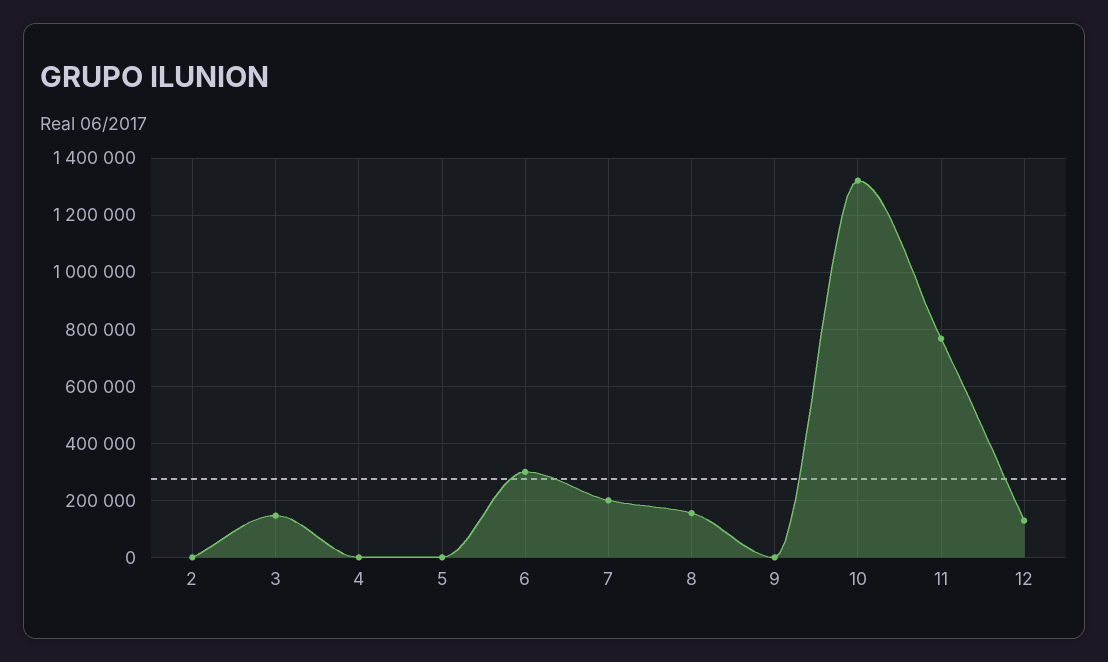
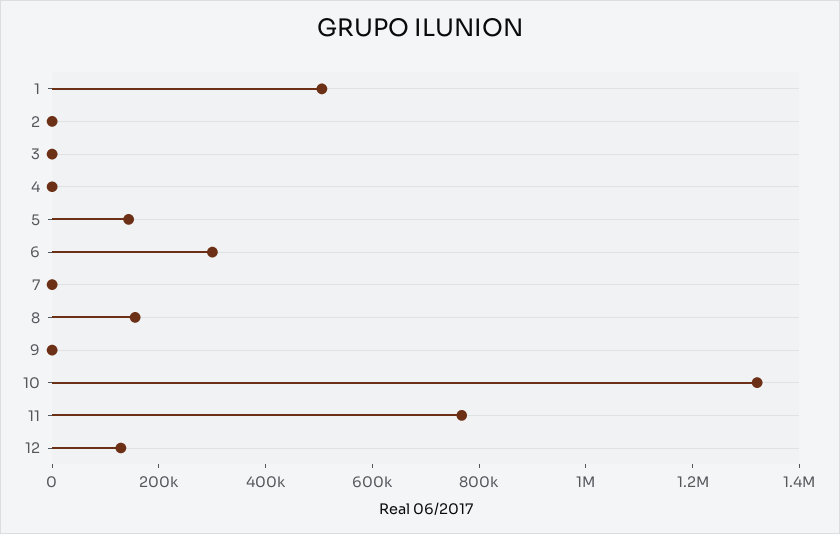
  {
    "2": 0,
-   "3": 150000,
+   "3": 0,
    "4": 0,
-   "5": 0,
+   "5": 150000,
    "6": 300000,
-   "7": 200000,
+   "7": 0,
    "8": 150000,
    "9": 0,
    "10": 1325000,
    "11": 775000,
-   "12": 125000
+   "12": 125000,
+   "1": 500000
  }

